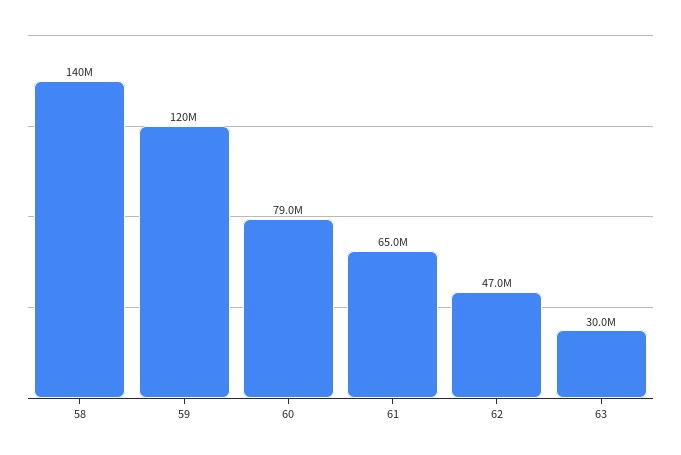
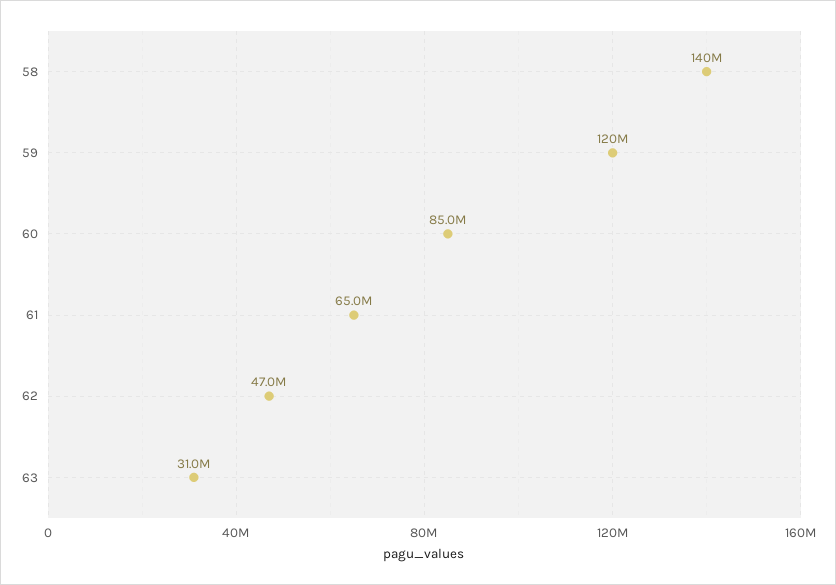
  {
    "58": 140000000,
    "59": 120000000,
-   "60": 79000000,
+   "60": 85000000,
    "61": 65000000,
    "62": 47000000,
-   "63": 30000000
+   "63": 31000000
  }

